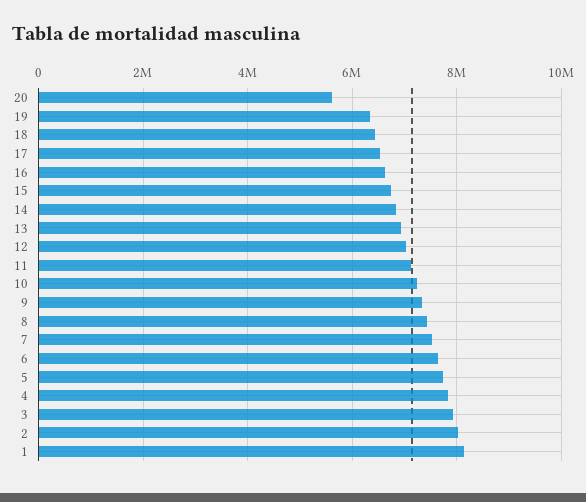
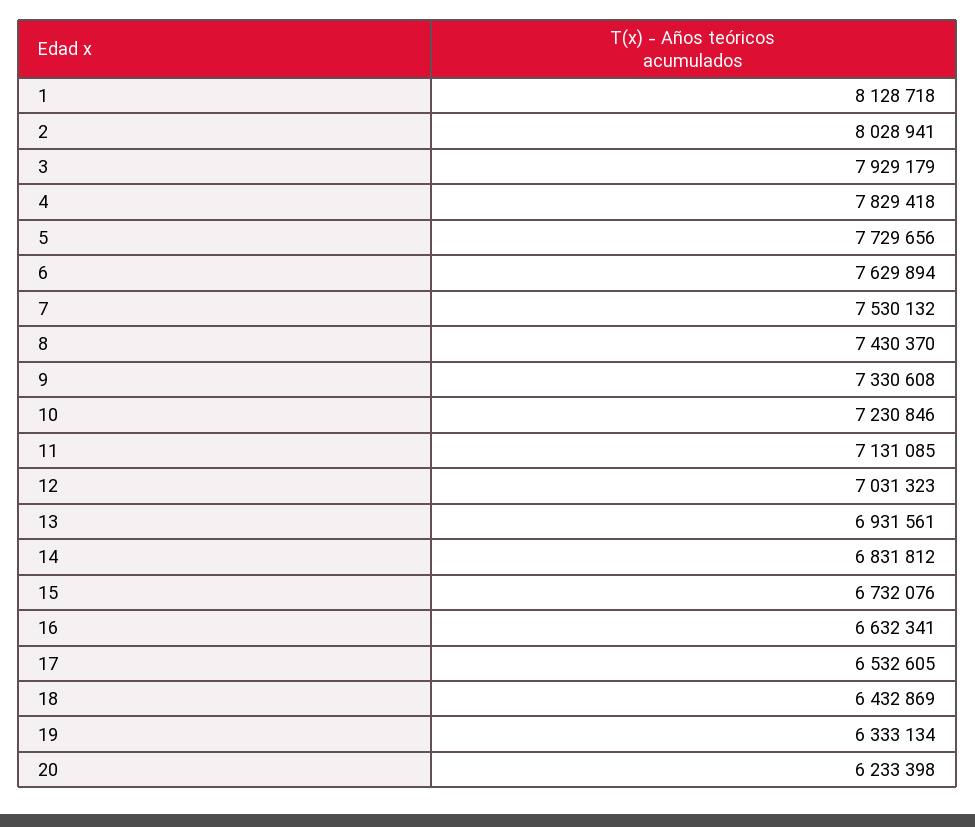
  {
-   "20": 5600000,
+   "20": 6233398,
    "19": 6333134,
    "18": 6432869,
    "17": 6532605,
    "16": 6632341,
    "15": 6732076,
    "14": 6831812,
    "13": 6931561,
    "12": 7031323,
    "11": 7131085,
    "10": 7230846,
    "9": 7330608,
    "8": 7430370,
    "7": 7530132,
    "6": 7629894,
    "5": 7729656,
    "4": 7829418,
    "3": 7929179,
    "2": 8028941,
    "1": 8128718
  }

